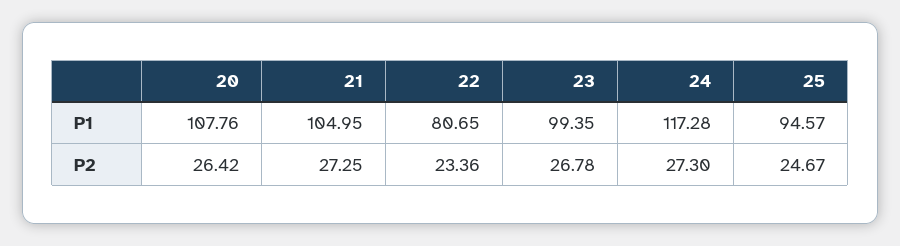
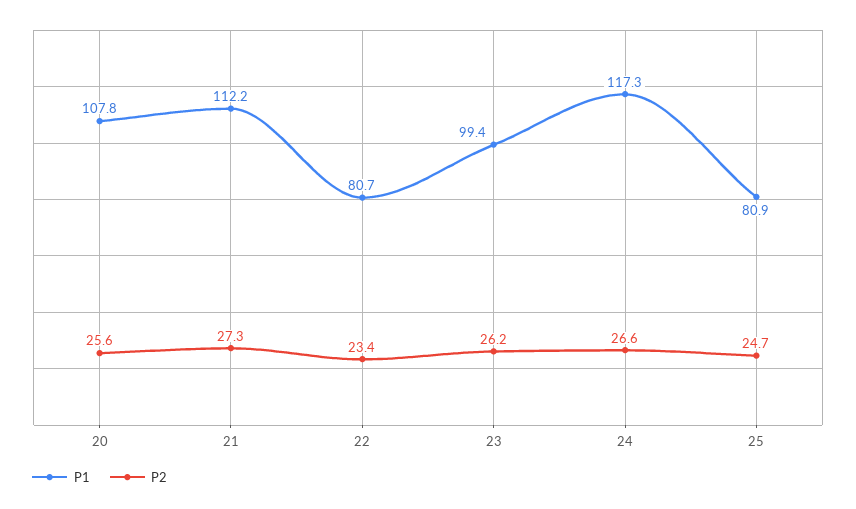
  {
    "P1": {
      "20": 107.76,
-     "21": 104.95,
+     "21": 112.2,
      "22": 80.65,
      "23": 99.35,
      "24": 117.28,
-     "25": 94.57
+     "25": 80.9
    },
    "P2": {
-     "20": 26.42,
+     "20": 25.6,
      "21": 27.25,
      "22": 23.36,
-     "23": 26.78,
+     "23": 26.2,
-     "24": 27.3,
+     "24": 26.6,
      "25": 24.67
    }
  }

